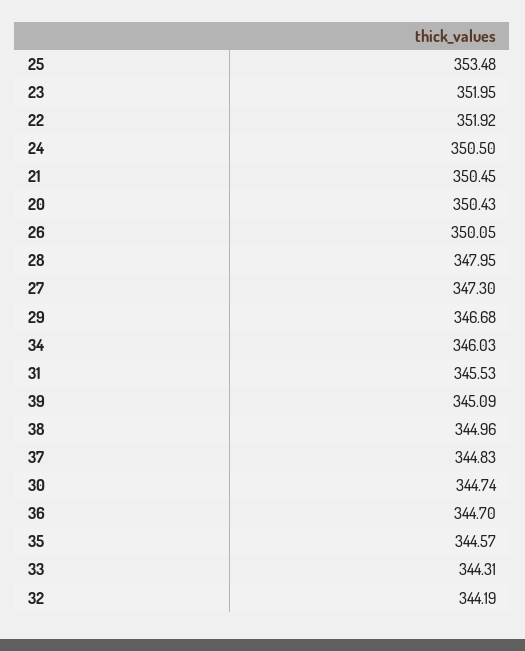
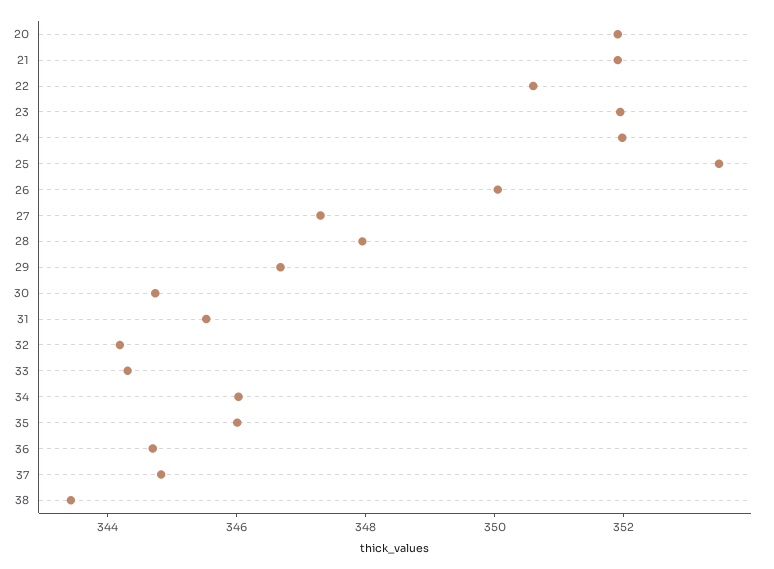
  {
    "25": 353.48,
    "23": 351.95,
-   "22": 351.92,
+   "22": 350.5,
-   "24": 350.5,
+   "24": 352,
-   "21": 350.45,
+   "21": 352,
-   "20": 350.43,
+   "20": 352,
    "26": 350.05,
    "28": 347.95,
    "27": 347.3,
    "29": 346.68,
    "34": 346.03,
    "31": 345.53,
-   "39": 345.09,
-   "38": 344.96,
+   "38": 343.5,
    "37": 344.83,
    "30": 344.74,
    "36": 344.7,
-   "35": 344.57,
+   "35": 346,
    "33": 344.31,
    "32": 344.19
  }

